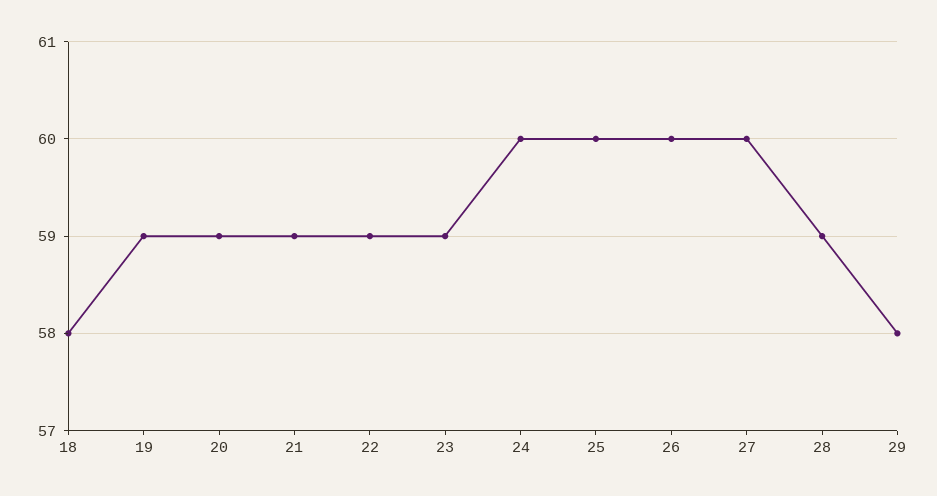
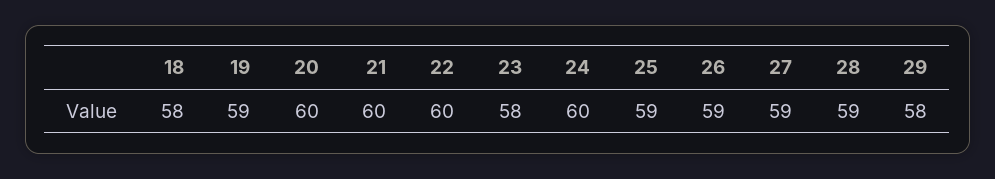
  {
    "18": 58,
    "19": 59,
-   "20": 59,
+   "20": 60,
-   "21": 59,
+   "21": 60,
-   "22": 59,
+   "22": 60,
-   "23": 59,
+   "23": 58,
    "24": 60,
-   "25": 60,
+   "25": 59,
-   "26": 60,
+   "26": 59,
-   "27": 60,
+   "27": 59,
    "28": 59,
    "29": 58
  }

